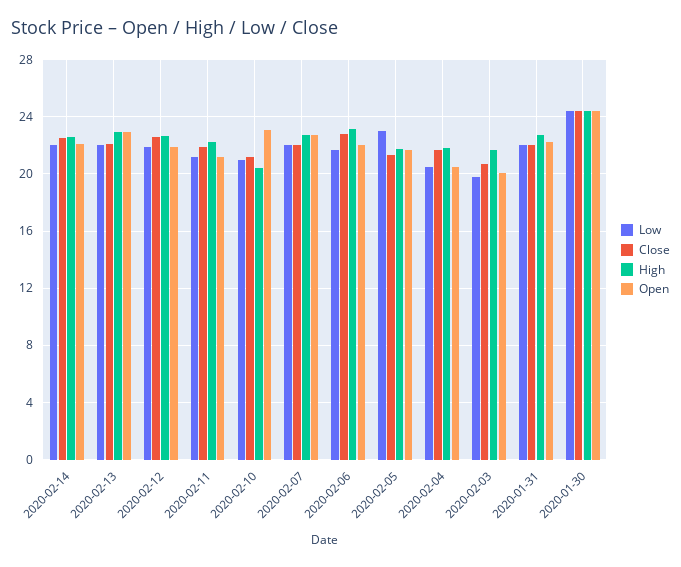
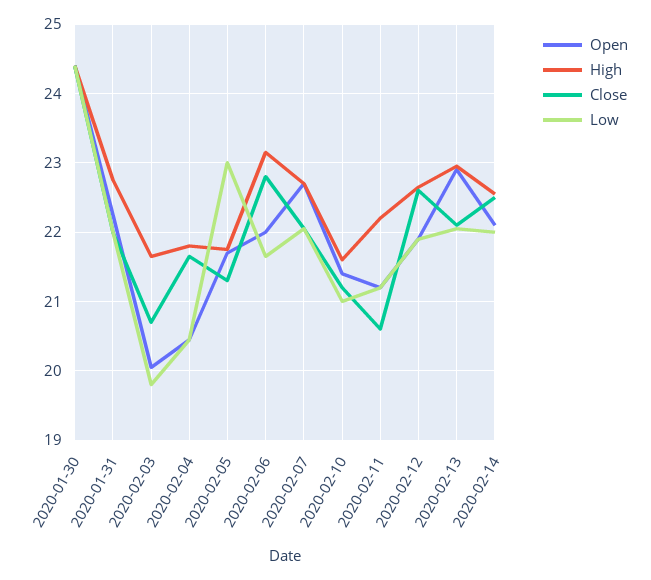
  {
    "Low": {
      "2020-02-14": 22,
      "2020-02-13": 22.1,
      "2020-02-12": 21.9,
      "2020-02-11": 21.2,
      "2020-02-10": 21,
      "2020-02-07": 22.1,
      "2020-02-06": 21.7,
      "2020-02-05": 23,
      "2020-02-04": 20.5,
      "2020-02-03": 19.8,
      "2020-01-31": 22,
      "2020-01-30": 24.4
    },
    "Close": {
      "2020-02-14": 22.5,
      "2020-02-13": 22.1,
      "2020-02-12": 22.6,
-     "2020-02-11": 22,
+     "2020-02-11": 20.6,
      "2020-02-10": 21.2,
      "2020-02-07": 22.1,
      "2020-02-06": 22.8,
      "2020-02-05": 21.3,
      "2020-02-04": 21.7,
      "2020-02-03": 20.7,
      "2020-01-31": 22,
      "2020-01-30": 24.4
    },
    "High": {
      "2020-02-14": 22.6,
      "2020-02-13": 23,
      "2020-02-12": 22.7,
      "2020-02-11": 22.2,
-     "2020-02-10": 20.5,
+     "2020-02-10": 21.6,
      "2020-02-07": 22.7,
      "2020-02-06": 23.2,
      "2020-02-05": 21.8,
      "2020-02-04": 21.8,
      "2020-02-03": 21.7,
      "2020-01-31": 22.8,
      "2020-01-30": 24.4
    },
    "Open": {
      "2020-02-14": 22.1,
      "2020-02-13": 22.9,
      "2020-02-12": 21.9,
      "2020-02-11": 21.2,
-     "2020-02-10": 23,
+     "2020-02-10": 21.4,
      "2020-02-07": 22.7,
      "2020-02-06": 22,
      "2020-02-05": 21.7,
      "2020-02-04": 20.5,
      "2020-02-03": 20.1,
      "2020-01-31": 22.3,
      "2020-01-30": 24.4
    }
  }

